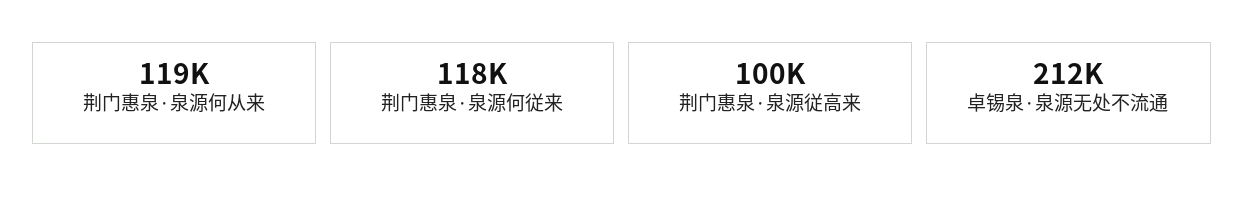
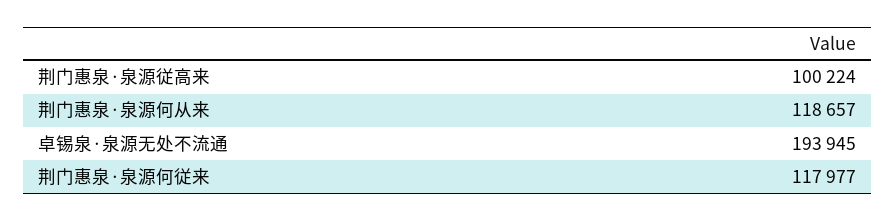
  {
    "荆门惠泉·泉源何从来": 118657,
    "荆门惠泉·泉源何従来": 117977,
    "荆门惠泉·泉源従高来": 100224,
-   "卓锡泉·泉源无处不流通": 212000
+   "卓锡泉·泉源无处不流通": 193945
  }

